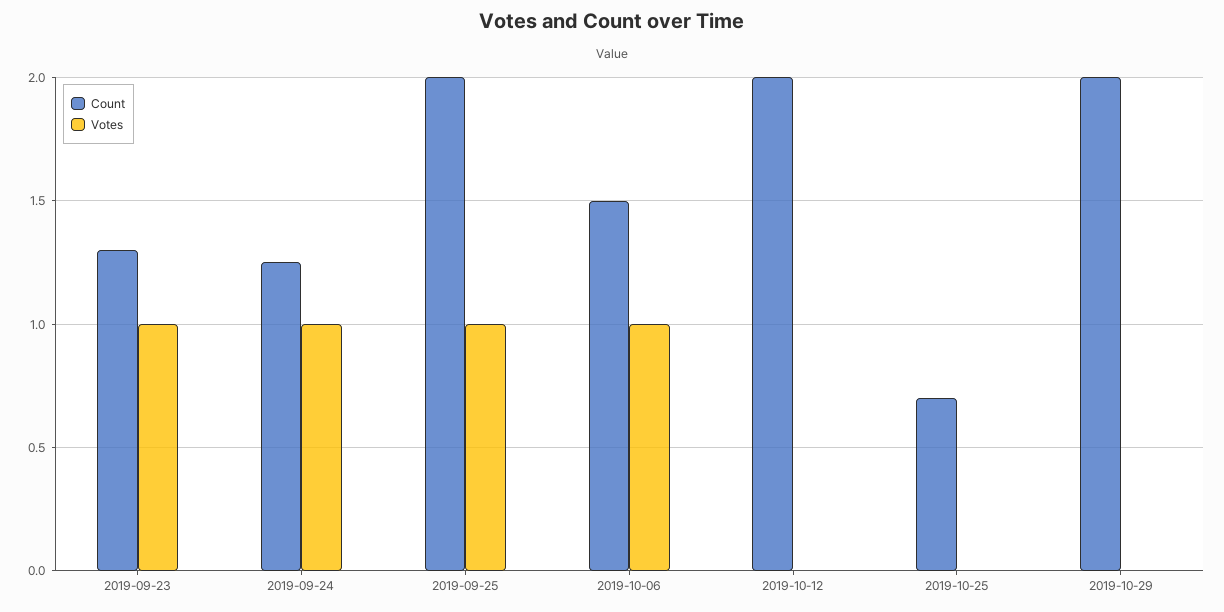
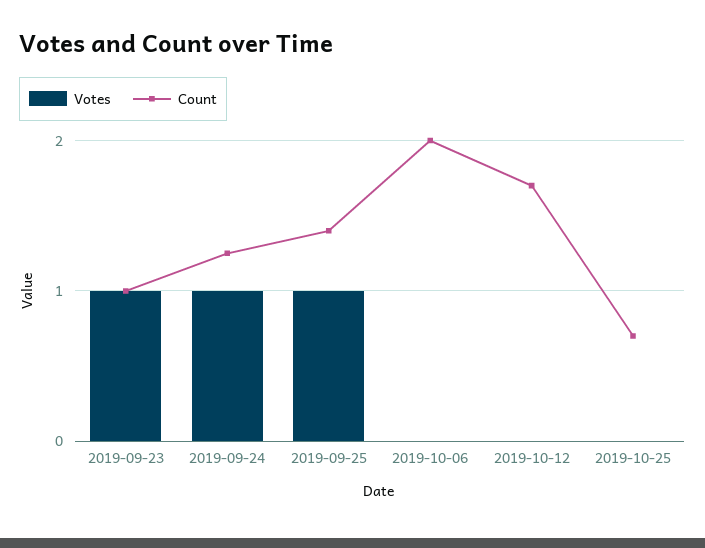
  {
    "Count": {
-     "2019-09-23": 1.3,
+     "2019-09-23": 1,
      "2019-09-24": 1.25,
-     "2019-09-25": 2,
+     "2019-09-25": 1.4,
-     "2019-10-06": 1.5,
+     "2019-10-06": 2,
-     "2019-10-12": 2,
+     "2019-10-12": 1.7,
-     "2019-10-25": 0.7,
+     "2019-10-25": 0.7
-     "2019-10-29": 2
    },
    "Votes": {
      "2019-09-23": 1,
      "2019-09-24": 1,
      "2019-09-25": 1,
-     "2019-10-06": 1,
+     "2019-10-06": 0,
      "2019-10-12": 0,
-     "2019-10-25": 0,
+     "2019-10-25": 0
-     "2019-10-29": 0
    }
  }

